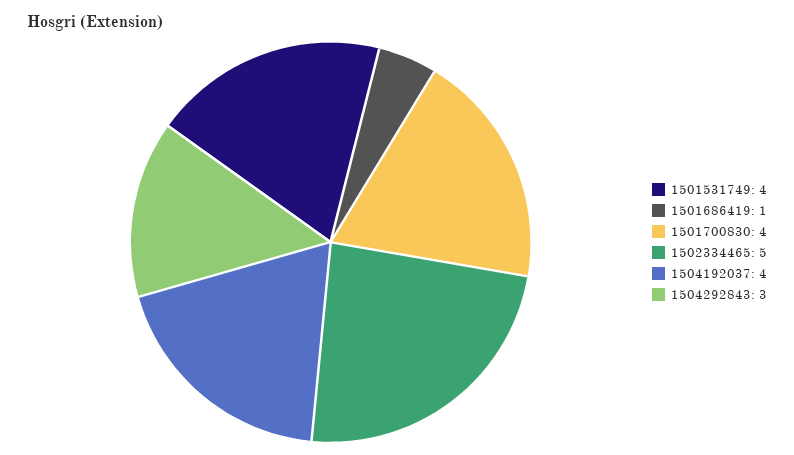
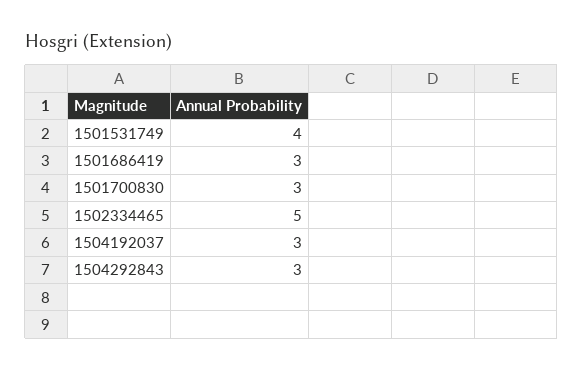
  {
    "1501531749": 4,
-   "1501686419": 1,
+   "1501686419": 3,
-   "1501700830": 4,
+   "1501700830": 3,
    "1502334465": 5,
-   "1504192037": 4,
+   "1504192037": 3,
    "1504292843": 3
  }

